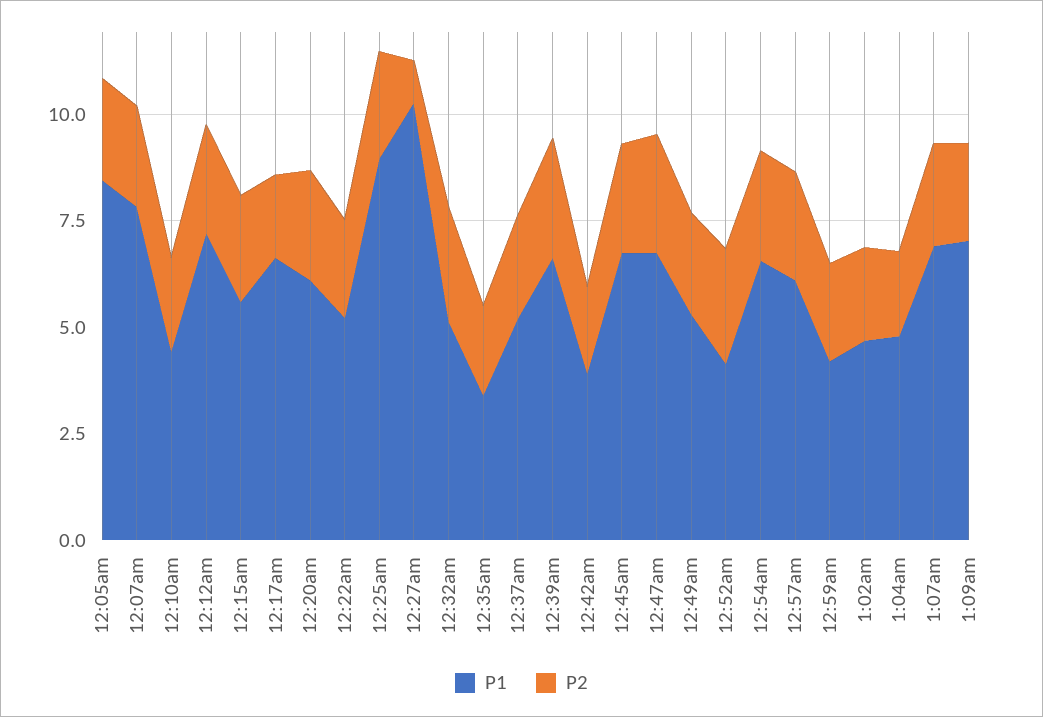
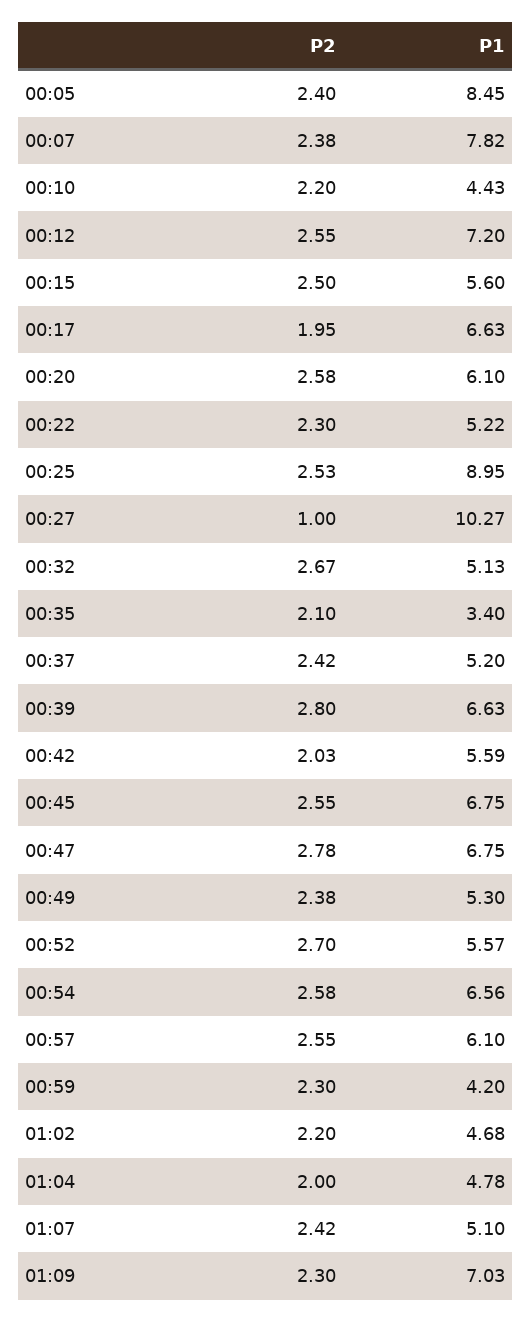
  {
    "P1": {
      "12:05am": 8.45,
      "12:07am": 7.82,
      "12:10am": 4.43,
      "12:12am": 7.2,
      "12:15am": 5.6,
      "12:17am": 6.63,
      "12:20am": 6.1,
      "12:22am": 5.22,
      "12:25am": 8.95,
      "12:27am": 10.27,
      "12:32am": 5.13,
      "12:35am": 3.4,
      "12:37am": 5.2,
      "12:39am": 6.63,
-     "12:42am": 4,
+     "12:42am": 5.59,
      "12:45am": 6.75,
      "12:47am": 6.75,
      "12:49am": 5.3,
-     "12:52am": 4,
+     "12:52am": 5.57,
      "12:54am": 6.56,
      "12:57am": 6.1,
      "12:59am": 4.2,
      "1:02am": 4.68,
      "1:04am": 4.78,
-     "1:07am": 7,
+     "1:07am": 5.1,
      "1:09am": 7.03
    },
    "P2": {
      "12:05am": 2.4,
      "12:07am": 2.38,
      "12:10am": 2.2,
      "12:12am": 2.55,
      "12:15am": 2.5,
      "12:17am": 1.95,
      "12:20am": 2.58,
      "12:22am": 2.3,
      "12:25am": 2.53,
      "12:27am": 1,
      "12:32am": 2.67,
      "12:35am": 2.1,
      "12:37am": 2.42,
      "12:39am": 2.8,
      "12:42am": 2.03,
      "12:45am": 2.55,
      "12:47am": 2.78,
      "12:49am": 2.38,
      "12:52am": 2.7,
      "12:54am": 2.58,
      "12:57am": 2.55,
      "12:59am": 2.3,
      "1:02am": 2.2,
      "1:04am": 2,
      "1:07am": 2.42,
      "1:09am": 2.3
    }
  }

